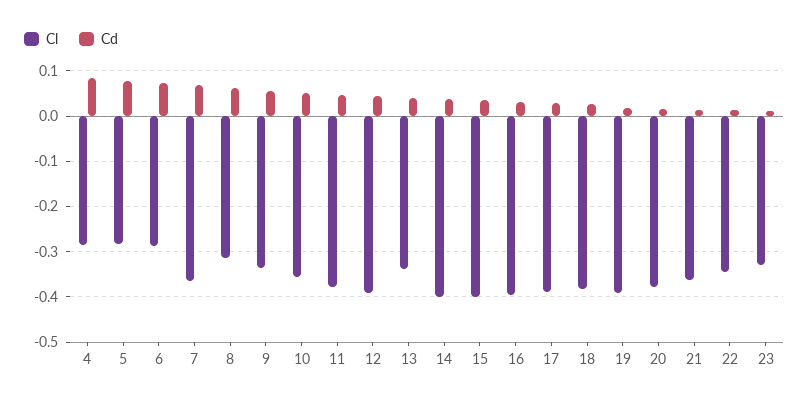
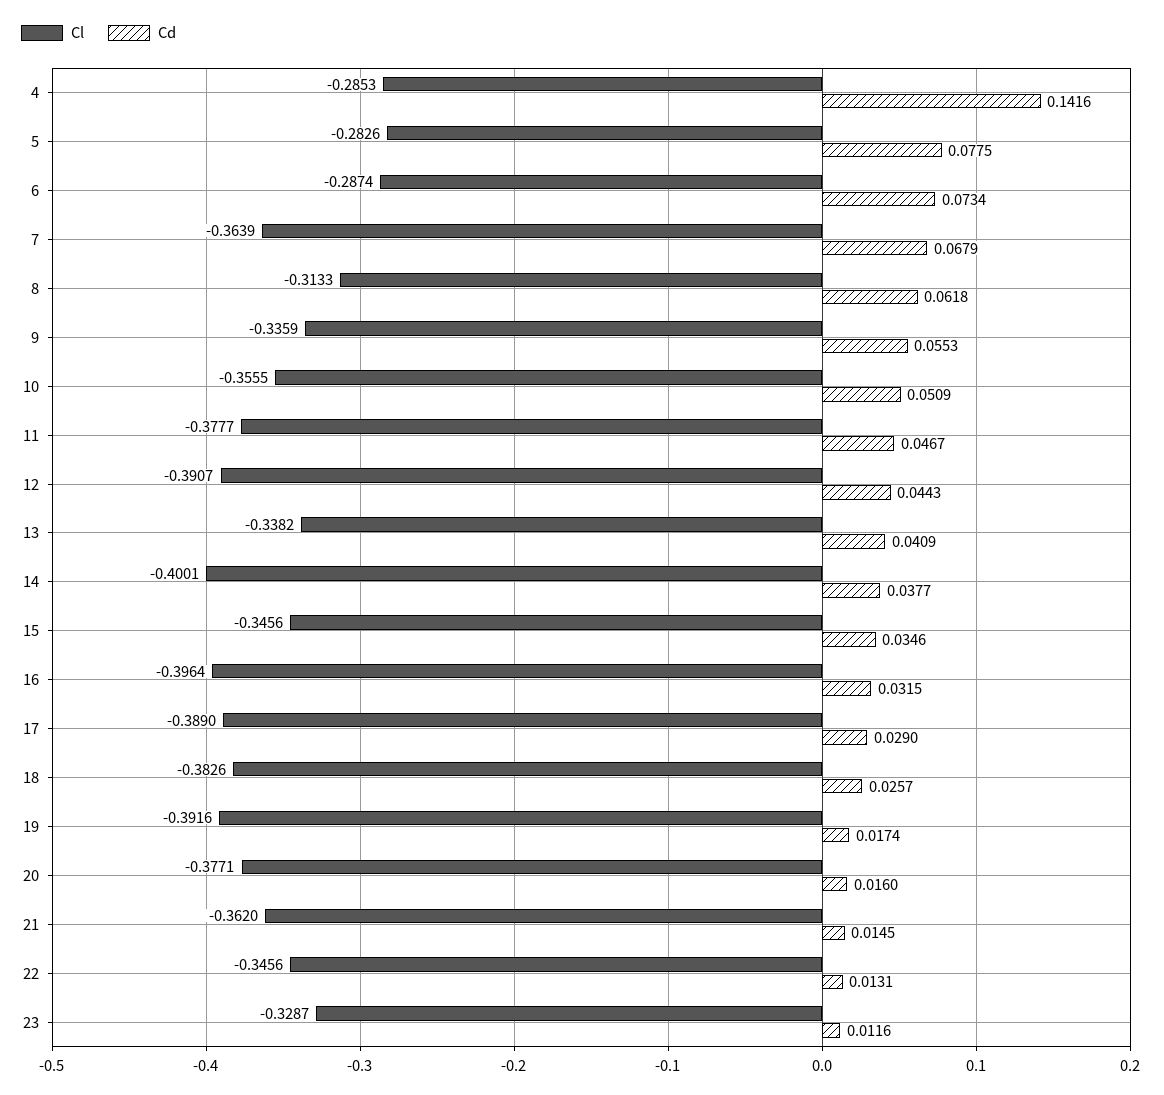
  {
    "Cl": {
      "4": -0.2853,
      "5": -0.2826,
      "6": -0.2874,
      "7": -0.3639,
      "8": -0.3133,
      "9": -0.3359,
      "10": -0.3555,
      "11": -0.3777,
      "12": -0.3907,
      "13": -0.3382,
      "14": -0.4001,
-     "15": -0.4,
+     "15": -0.3456,
      "16": -0.3964,
      "17": -0.389,
      "18": -0.3826,
      "19": -0.3916,
      "20": -0.3771,
      "21": -0.362,
      "22": -0.3456,
      "23": -0.3287
    },
    "Cd": {
-     "4": 0.08,
+     "4": 0.1416,
      "5": 0.0775,
      "6": 0.0734,
      "7": 0.0679,
      "8": 0.0618,
      "9": 0.0553,
      "10": 0.0509,
      "11": 0.0467,
      "12": 0.0443,
      "13": 0.0409,
      "14": 0.0377,
      "15": 0.0346,
      "16": 0.0315,
      "17": 0.029,
      "18": 0.0257,
      "19": 0.0174,
      "20": 0.016,
      "21": 0.0145,
      "22": 0.0131,
      "23": 0.0116
    }
  }

